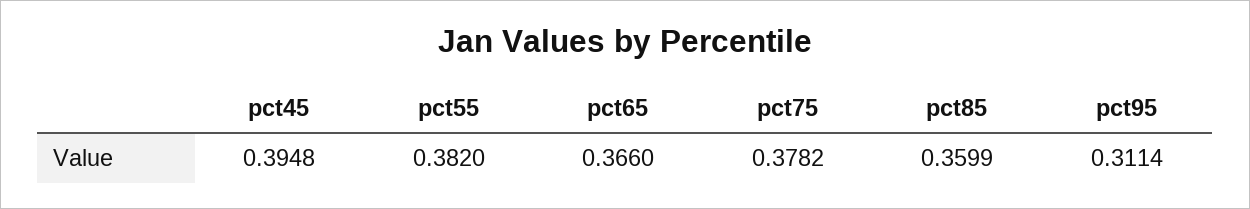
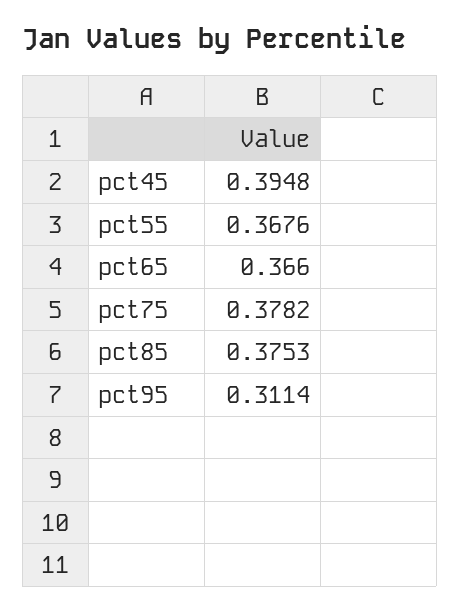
  {
    "pct45": 0.3948,
-   "pct55": 0.382,
+   "pct55": 0.3676,
    "pct65": 0.366,
    "pct75": 0.3782,
-   "pct85": 0.3599,
+   "pct85": 0.3753,
    "pct95": 0.3114
  }

